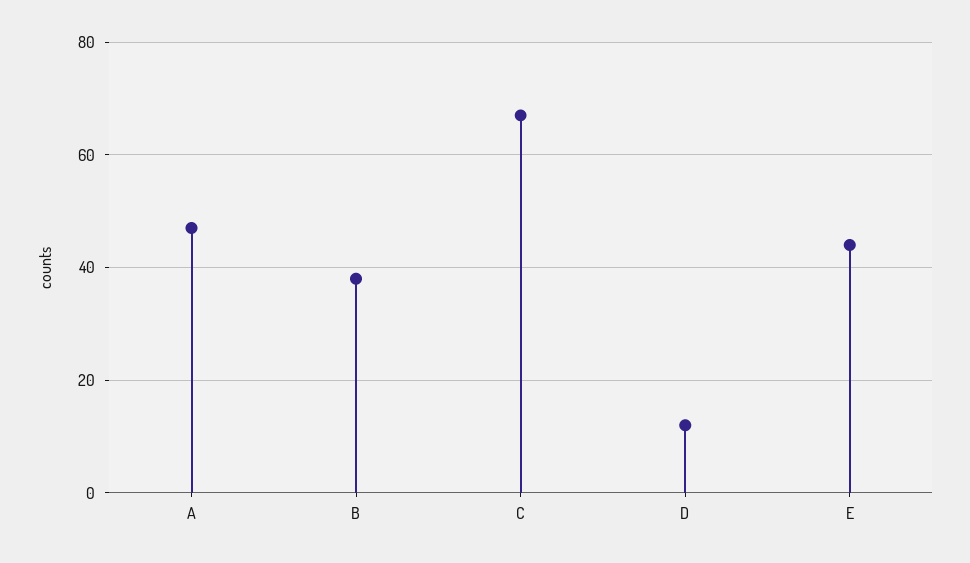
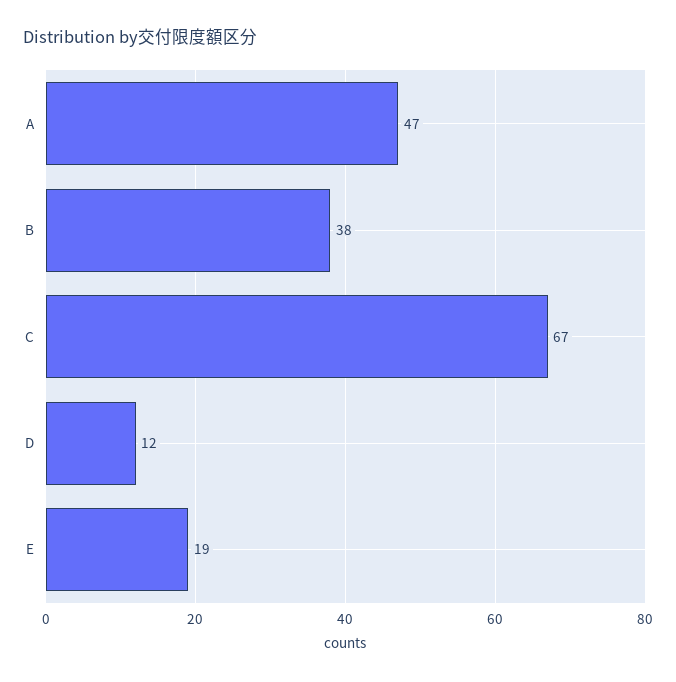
  {
    "A": 47,
    "B": 38,
    "C": 67,
    "D": 12,
-   "E": 45
+   "E": 19
  }

